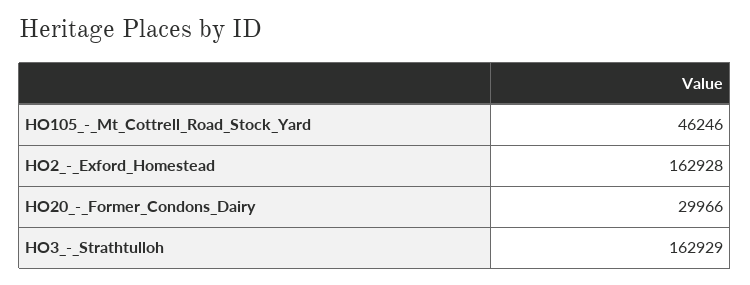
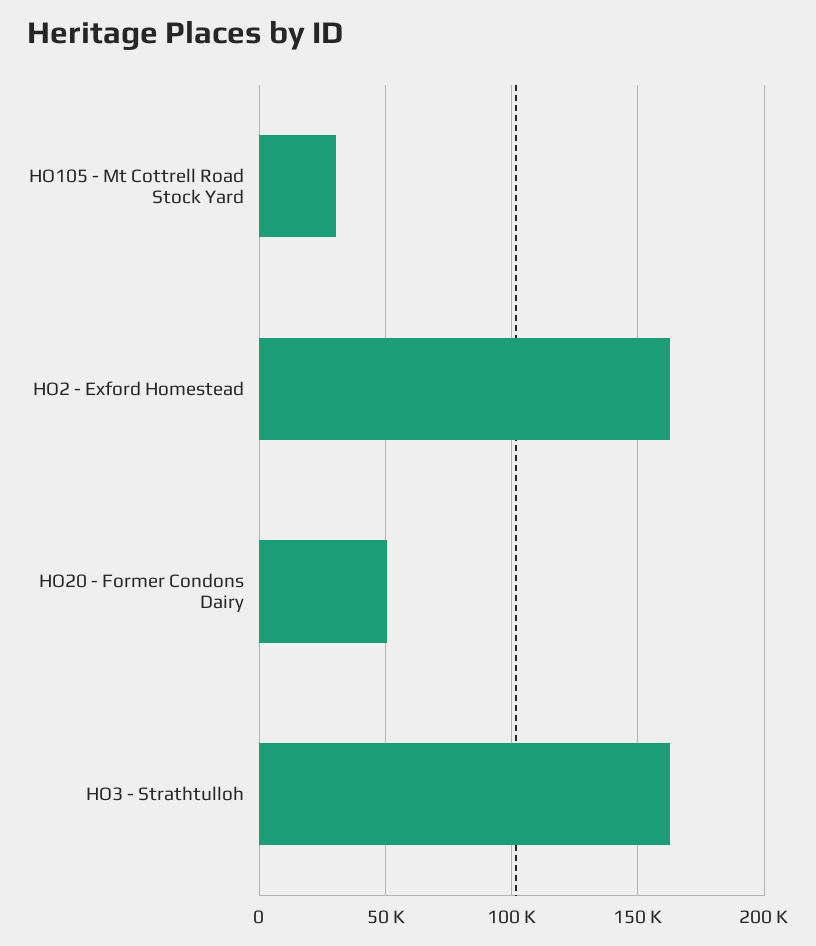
  {
-   "HO105_-_Mt_Cottrell_Road_Stock_Yard": 46246,
+   "HO105_-_Mt_Cottrell_Road_Stock_Yard": 30000,
    "HO2_-_Exford_Homestead": 162928,
-   "HO20_-_Former_Condons_Dairy": 29966,
+   "HO20_-_Former_Condons_Dairy": 50000,
    "HO3_-_Strathtulloh": 162929
  }

